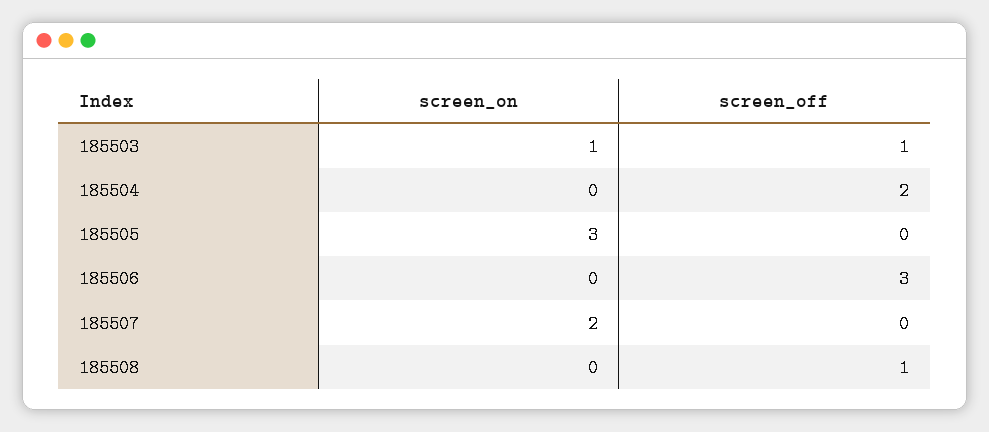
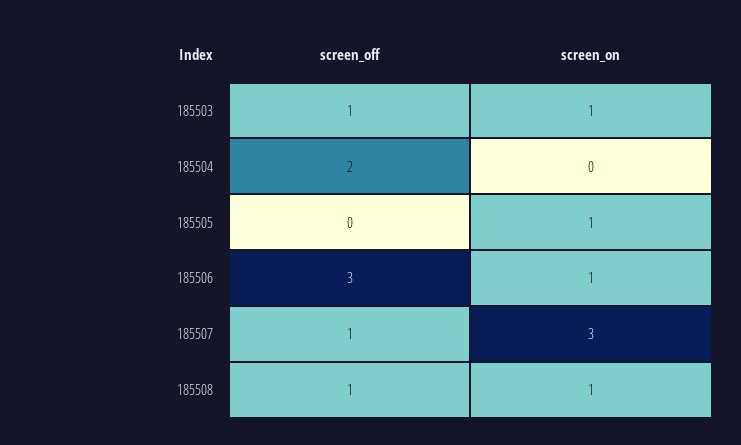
  {
    "screen_on": {
      "185503": 1,
      "185504": 0,
-     "185505": 3,
+     "185505": 1,
-     "185506": 0,
+     "185506": 1,
-     "185507": 2,
+     "185507": 3,
-     "185508": 0
+     "185508": 1
    },
    "screen_off": {
      "185503": 1,
      "185504": 2,
      "185505": 0,
      "185506": 3,
-     "185507": 0,
+     "185507": 1,
      "185508": 1
    }
  }

